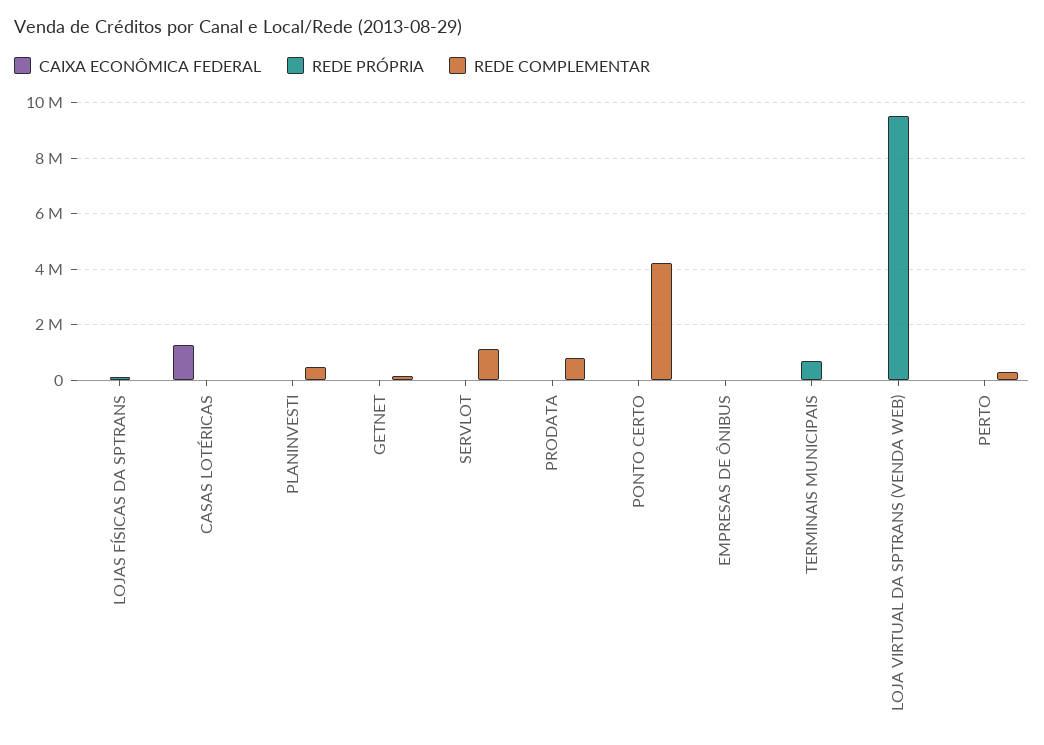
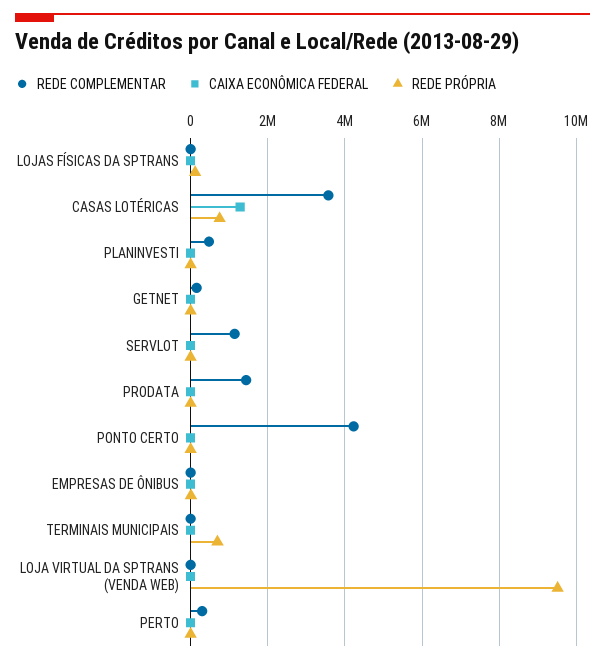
  {
    "CAIXA ECONÔMICA FEDERAL": {
      "LOJAS FÍSICAS DA SPTRANS": 0,
      "CASAS LOTÉRICAS": 1200000,
      "PLANINVESTI": 0,
      "GETNET": 0,
      "SERVLOT": 0,
      "PRODATA": 0,
      "PONTO CERTO": 0,
      "EMPRESAS DE ÔNIBUS": 0,
      "TERMINAIS MUNICIPAIS": 0,
      "LOJA VIRTUAL DA SPTRANS (VENDA WEB)": 0,
      "PERTO": 0
    },
    "REDE PRÓPRIA": {
      "LOJAS FÍSICAS DA SPTRANS": 200000,
-     "CASAS LOTÉRICAS": 0,
+     "CASAS LOTÉRICAS": 800000,
      "PLANINVESTI": 0,
      "GETNET": 0,
      "SERVLOT": 0,
      "PRODATA": 0,
      "PONTO CERTO": 0,
      "EMPRESAS DE ÔNIBUS": 0,
      "TERMINAIS MUNICIPAIS": 600000,
      "LOJA VIRTUAL DA SPTRANS (VENDA WEB)": 9600000,
      "PERTO": 0
    },
    "REDE COMPLEMENTAR": {
      "LOJAS FÍSICAS DA SPTRANS": 0,
-     "CASAS LOTÉRICAS": 0,
+     "CASAS LOTÉRICAS": 3600000,
      "PLANINVESTI": 400000,
      "GETNET": 200000,
      "SERVLOT": 1200000,
-     "PRODATA": 750000,
+     "PRODATA": 1400000,
      "PONTO CERTO": 4200000,
      "EMPRESAS DE ÔNIBUS": 0,
      "TERMINAIS MUNICIPAIS": 0,
      "LOJA VIRTUAL DA SPTRANS (VENDA WEB)": 0,
      "PERTO": 200000
    }
  }

